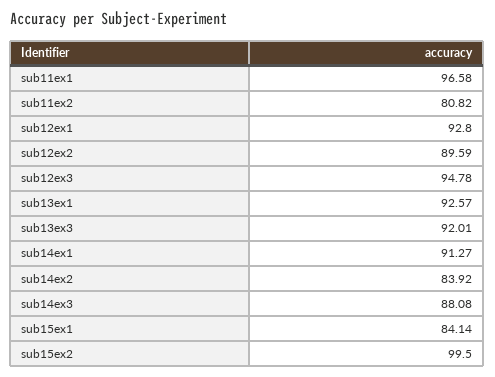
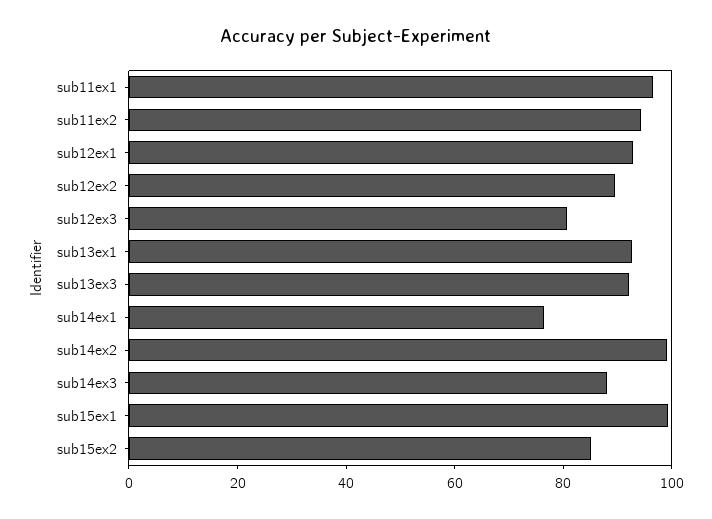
  {
    "sub11ex1": 96.58,
-   "sub11ex2": 80.82,
+   "sub11ex2": 95,
    "sub12ex1": 92.8,
    "sub12ex2": 89.59,
-   "sub12ex3": 94.78,
+   "sub12ex3": 80,
    "sub13ex1": 92.57,
    "sub13ex3": 92.01,
-   "sub14ex1": 91.27,
+   "sub14ex1": 75,
-   "sub14ex2": 83.92,
+   "sub14ex2": 100,
    "sub14ex3": 88.08,
-   "sub15ex1": 84.14,
+   "sub15ex1": 100,
-   "sub15ex2": 99.5
+   "sub15ex2": 85
  }

